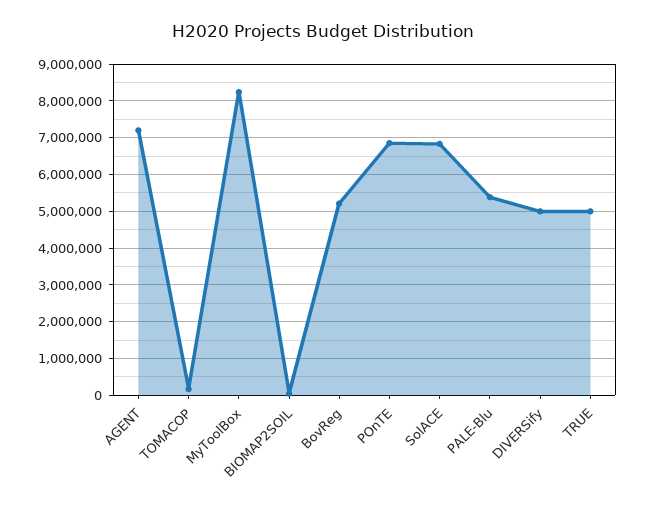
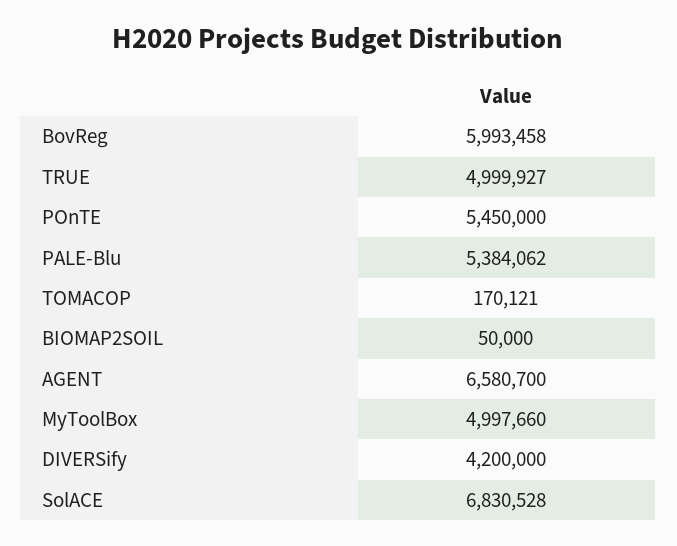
  {
-   "AGENT": 7200000,
+   "AGENT": 6580700,
    "TOMACOP": 170121,
-   "MyToolBox": 8200000,
+   "MyToolBox": 4997660,
    "BIOMAP2SOIL": 50000,
-   "BovReg": 5200000,
+   "BovReg": 5993458,
-   "POnTE": 6800000,
+   "POnTE": 5450000,
    "SolACE": 6830528,
    "PALE-Blu": 5384062,
-   "DIVERSify": 5000000,
+   "DIVERSify": 4200000,
    "TRUE": 4999927
  }

